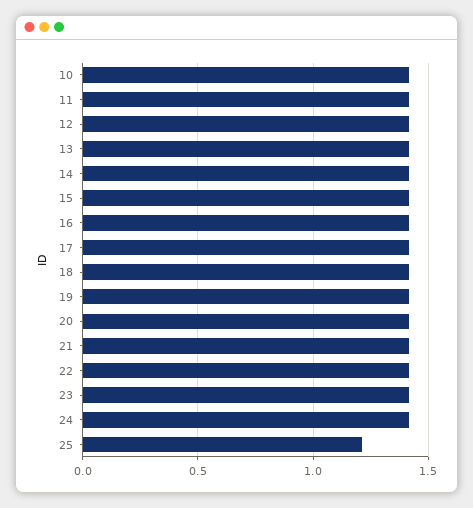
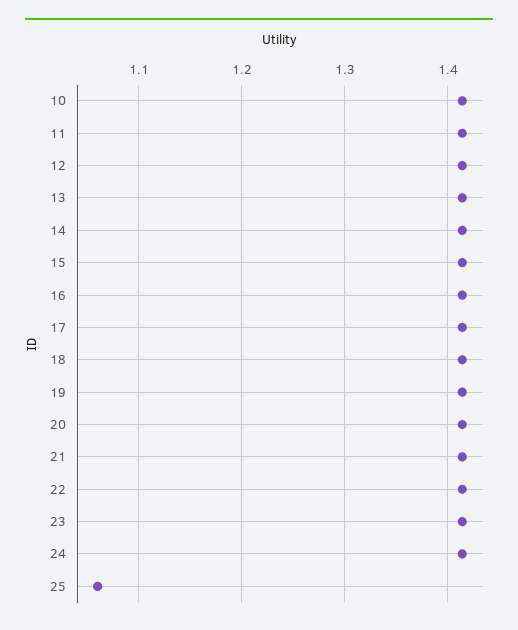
  {
    "10": 1.41,
    "11": 1.41,
    "12": 1.41,
    "13": 1.41,
    "14": 1.41,
    "15": 1.41,
    "16": 1.41,
    "17": 1.41,
    "18": 1.41,
    "19": 1.41,
    "20": 1.41,
    "21": 1.41,
    "22": 1.41,
    "23": 1.41,
    "24": 1.41,
-   "25": 1.2
+   "25": 1.06
  }

